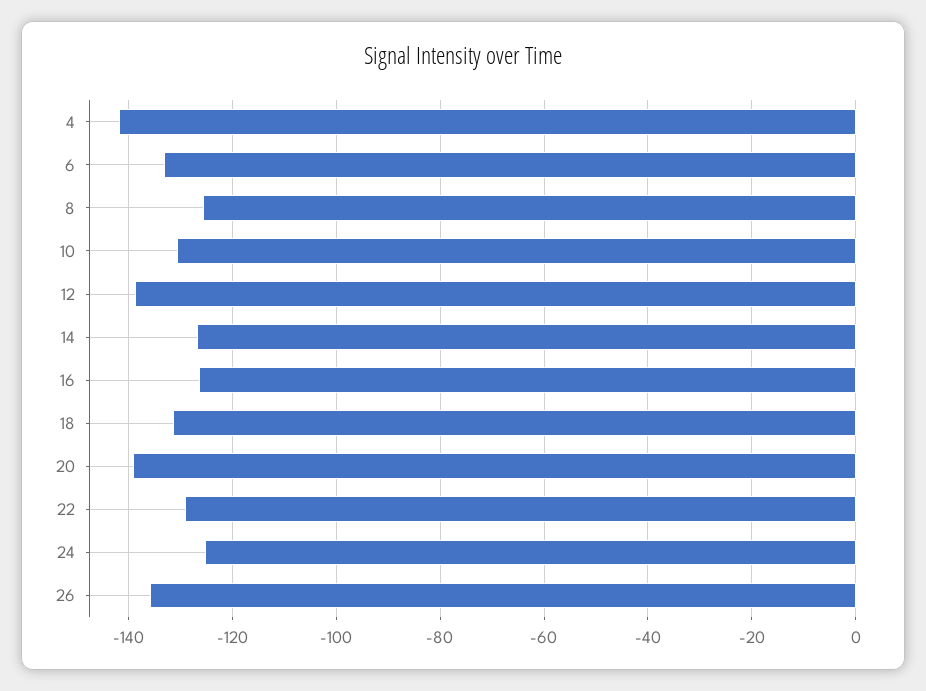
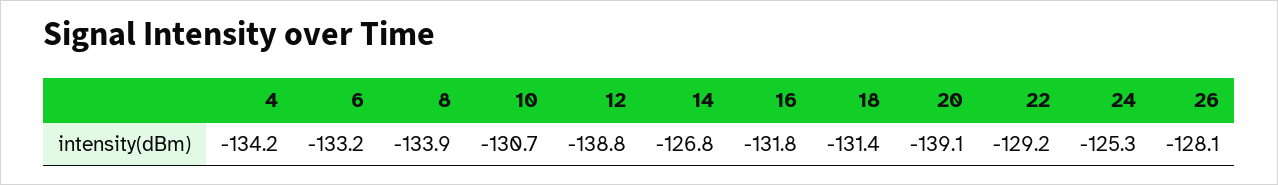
  {
-   "4": -142,
+   "4": -134.2,
    "6": -133.2,
-   "8": -126,
+   "8": -133.9,
    "10": -130.7,
    "12": -138.8,
    "14": -126.8,
-   "16": -126,
+   "16": -131.8,
    "18": -131.4,
    "20": -139.1,
    "22": -129.2,
    "24": -125.3,
-   "26": -136
+   "26": -128.1
  }

